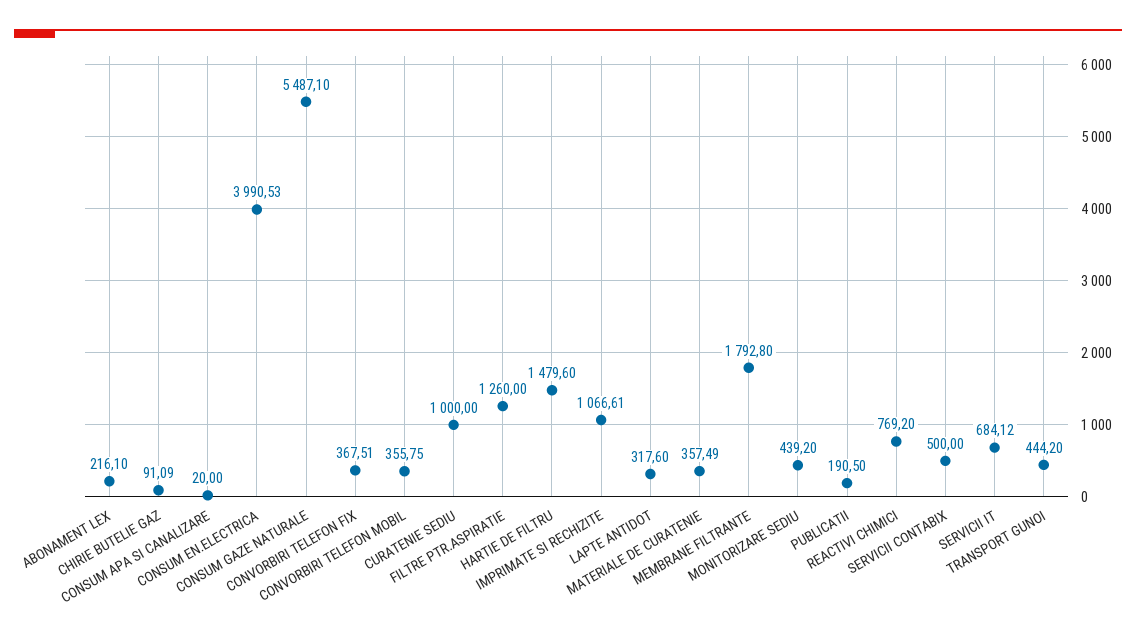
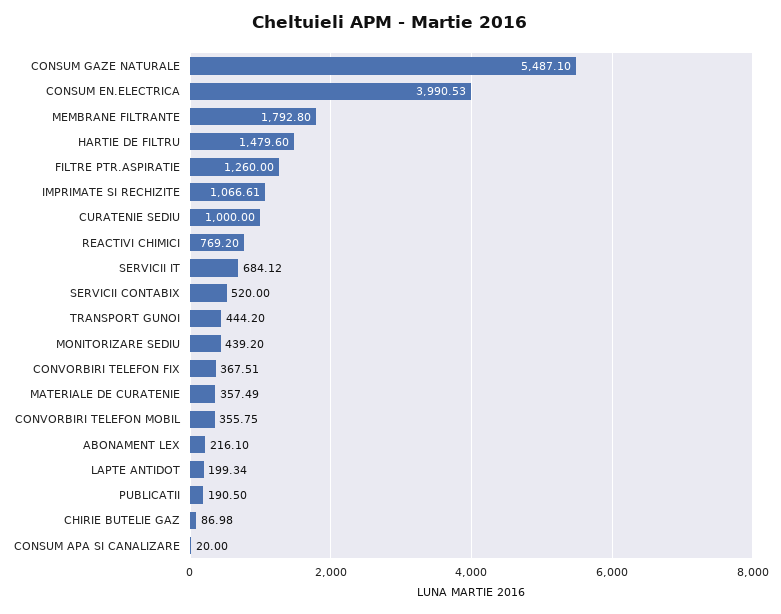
  {
    "ABONAMENT LEX": 216.1,
-   "CHIRIE BUTELIE GAZ": 91.09,
+   "CHIRIE BUTELIE GAZ": 86.98,
    "CONSUM APA SI CANALIZARE": 20,
    "CONSUM EN.ELECTRICA": 3990.53,
    "CONSUM GAZE NATURALE": 5487.1,
    "CONVORBIRI TELEFON FIX": 367.51,
    "CONVORBIRI TELEFON MOBIL": 355.75,
    "CURATENIE SEDIU": 1000,
    "FILTRE PTR.ASPIRATIE": 1260,
    "HARTIE DE FILTRU": 1479.6,
    "IMPRIMATE SI RECHIZITE": 1066.61,
-   "LAPTE ANTIDOT": 317.6,
+   "LAPTE ANTIDOT": 199.34,
    "MATERIALE DE CURATENIE": 357.49,
    "MEMBRANE FILTRANTE": 1792.8,
    "MONITORIZARE SEDIU": 439.2,
    "PUBLICATII": 190.5,
    "REACTIVI CHIMICI": 769.2,
-   "SERVICII CONTABIX": 500,
+   "SERVICII CONTABIX": 520,
    "SERVICII IT": 684.12,
    "TRANSPORT GUNOI": 444.2
  }

